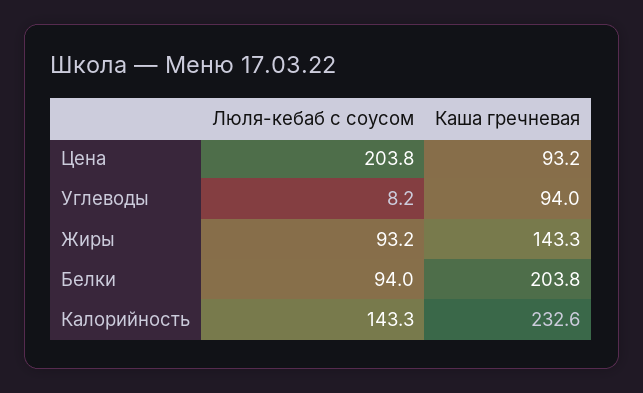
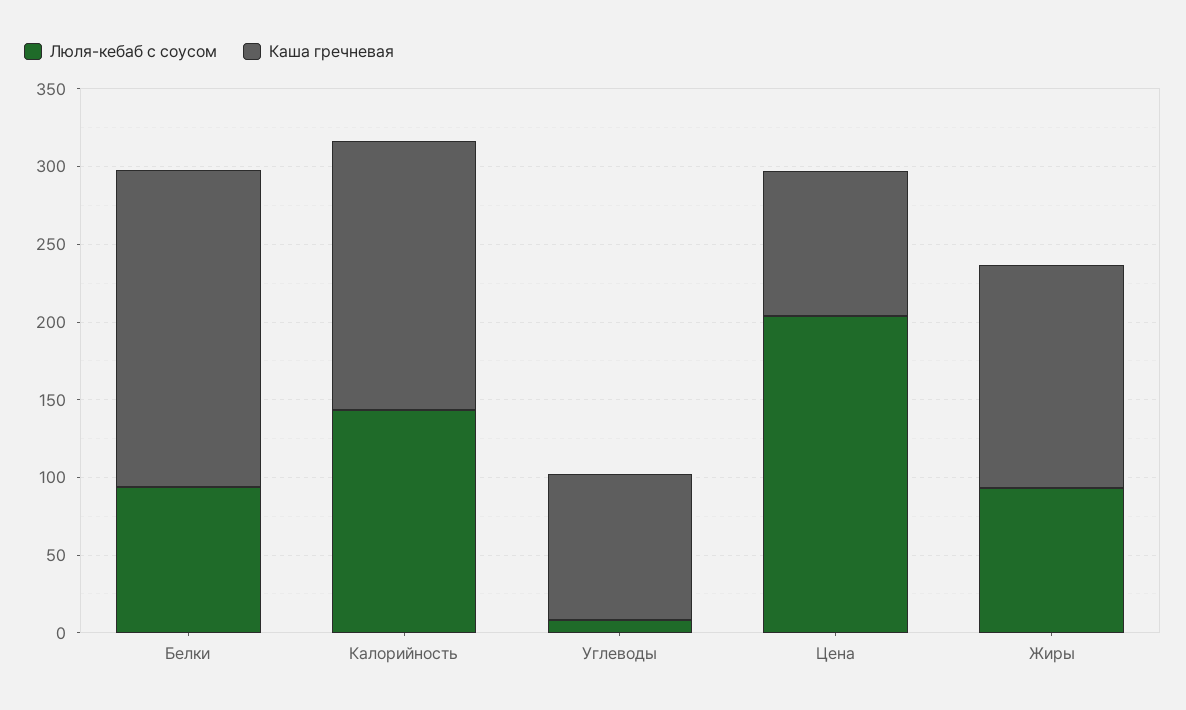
  {
    "Люля-кебаб с соусом": {
      "Цена": 203.8,
      "Углеводы": 8.2,
      "Жиры": 93.2,
      "Белки": 94,
      "Калорийность": 143.3
    },
    "Каша гречневая": {
      "Цена": 93.2,
      "Углеводы": 94,
      "Жиры": 143.3,
      "Белки": 203.8,
-     "Калорийность": 232.6
+     "Калорийность": 170
    }
  }

